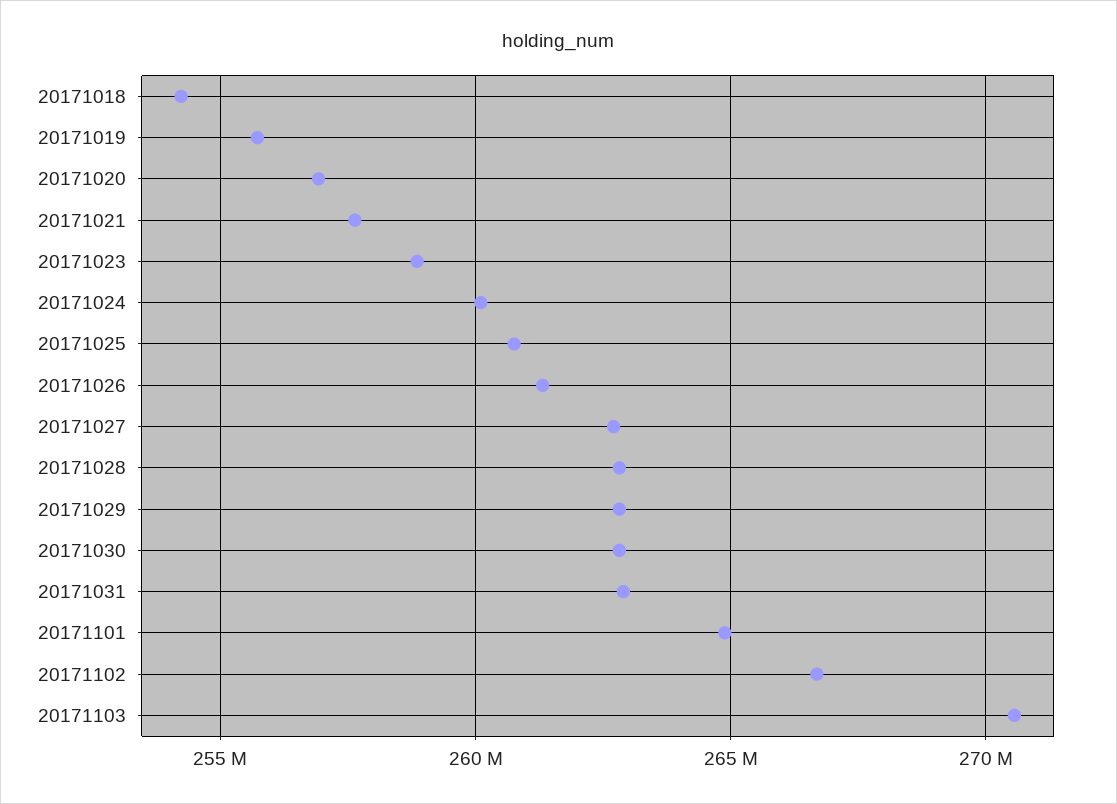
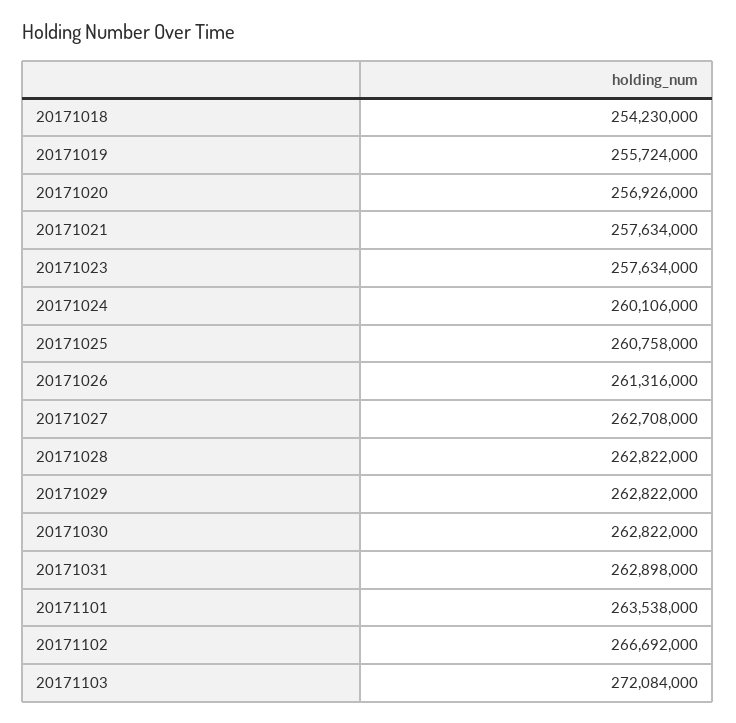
  {
    "20171018": 254230000,
    "20171019": 255724000,
    "20171020": 256926000,
    "20171021": 257634000,
-   "20171023": 259000000,
+   "20171023": 257634000,
    "20171024": 260106000,
    "20171025": 260758000,
    "20171026": 261316000,
    "20171027": 262708000,
    "20171028": 262822000,
    "20171029": 262822000,
    "20171030": 262822000,
    "20171031": 262898000,
-   "20171101": 265000000,
+   "20171101": 263538000,
    "20171102": 266692000,
-   "20171103": 270500000
+   "20171103": 272084000
  }

